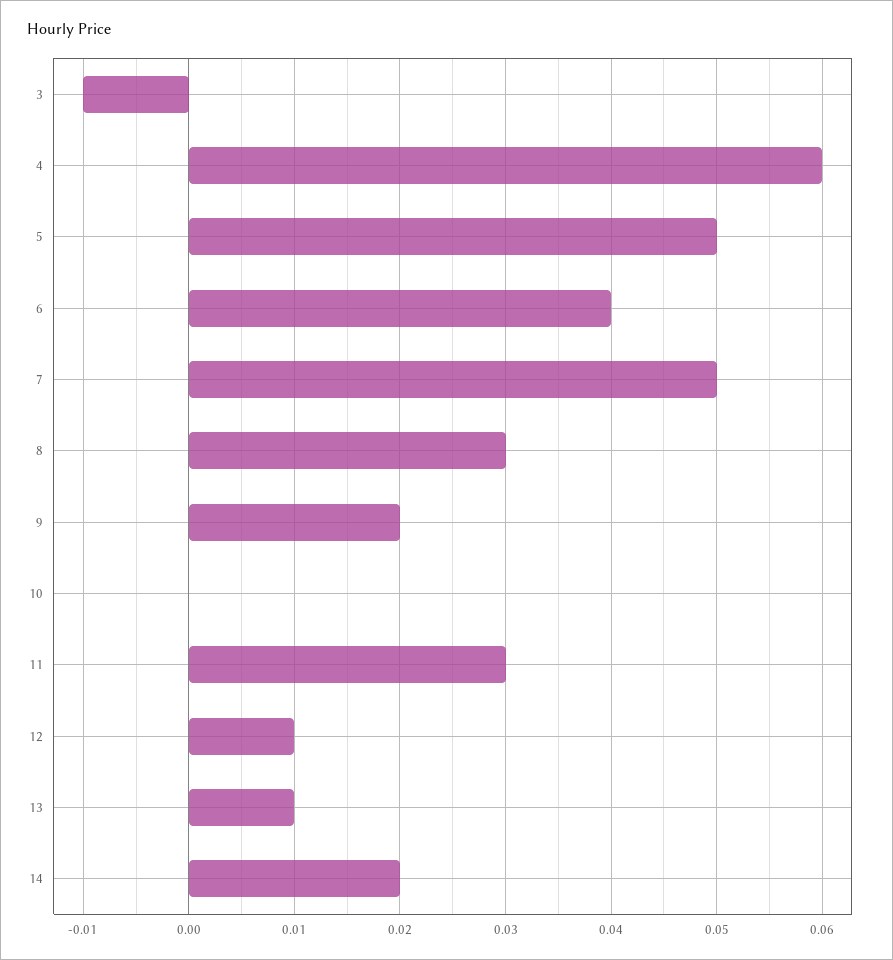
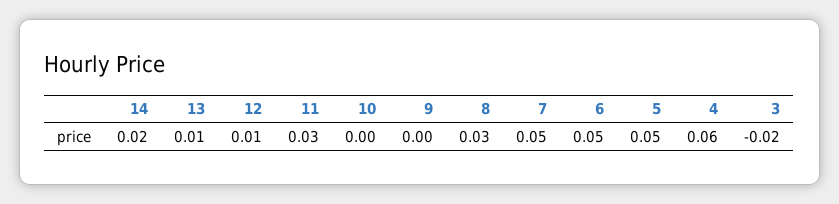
  {
-   "3": -0.01,
+   "3": -0.02,
    "4": 0.06,
    "5": 0.05,
-   "6": 0.04,
+   "6": 0.05,
    "7": 0.05,
    "8": 0.03,
-   "9": 0.02,
+   "9": 0,
    "10": 0,
    "11": 0.03,
    "12": 0.01,
    "13": 0.01,
    "14": 0.02
  }

